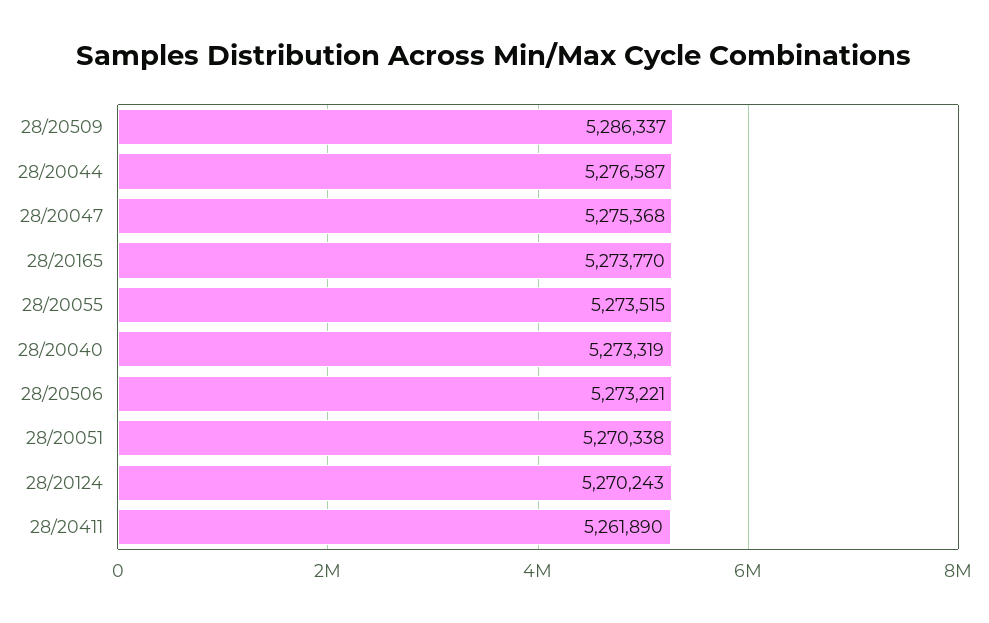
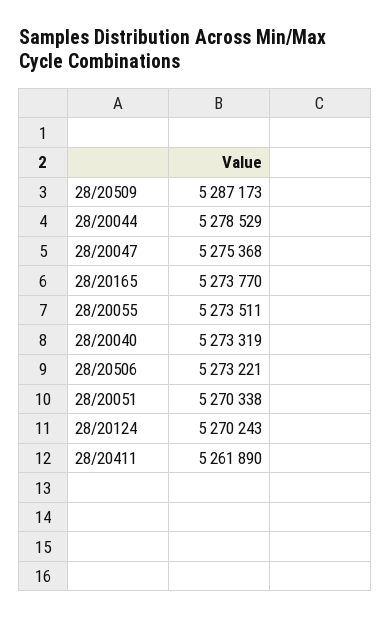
  {
-   "28/20509": 5286337,
+   "28/20509": 5287173,
-   "28/20044": 5276587,
+   "28/20044": 5278529,
    "28/20047": 5275368,
    "28/20165": 5273770,
-   "28/20055": 5273515,
+   "28/20055": 5273511,
    "28/20040": 5273319,
    "28/20506": 5273221,
    "28/20051": 5270338,
    "28/20124": 5270243,
    "28/20411": 5261890
  }

